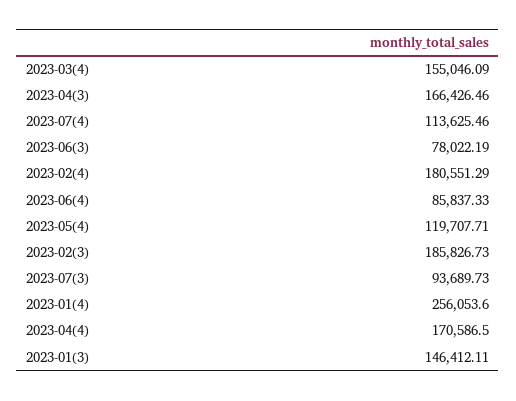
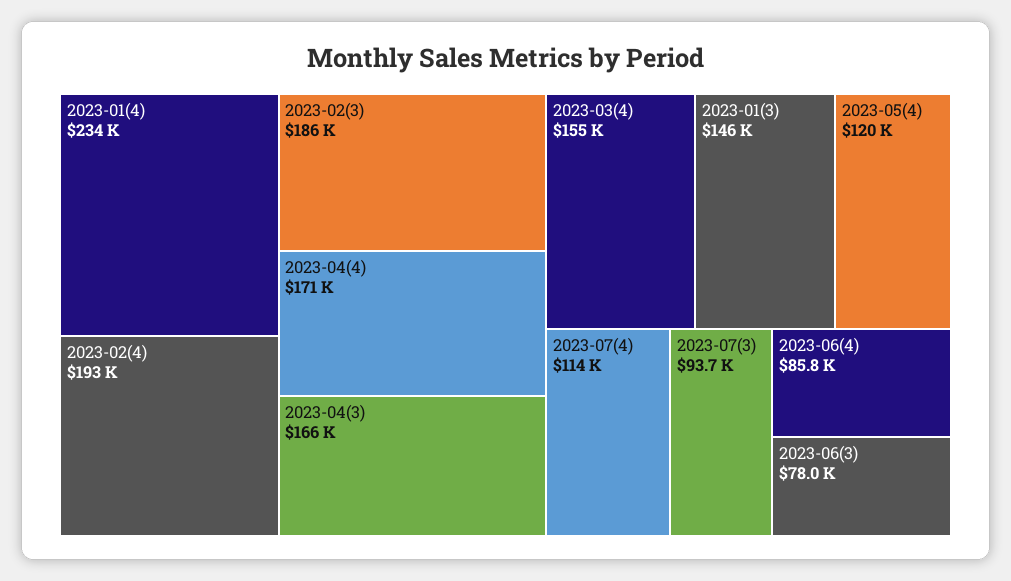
  {
    "2023-03(4)": 155046.09,
    "2023-04(3)": 166426.46,
    "2023-07(4)": 113625.46,
    "2023-06(3)": 78022.19,
-   "2023-02(4)": 180551.29,
+   "2023-02(4)": 193000,
    "2023-06(4)": 85837.33,
    "2023-05(4)": 119707.71,
    "2023-02(3)": 185826.73,
    "2023-07(3)": 93689.73,
-   "2023-01(4)": 256053.6,
+   "2023-01(4)": 234000,
    "2023-04(4)": 170586.5,
    "2023-01(3)": 146412.11
  }

